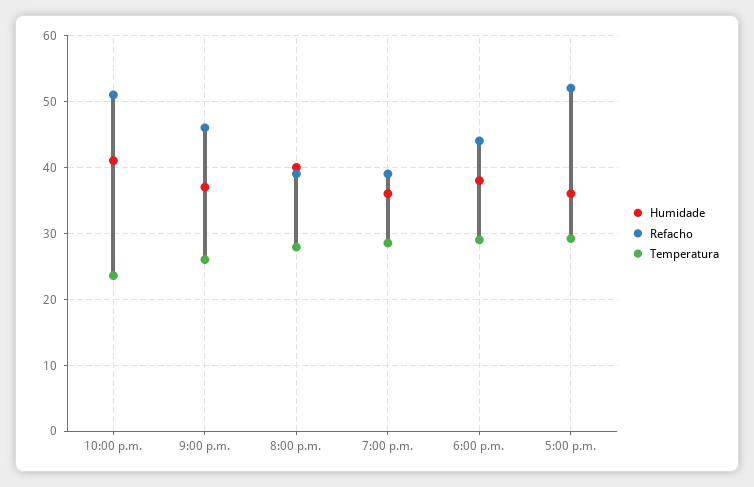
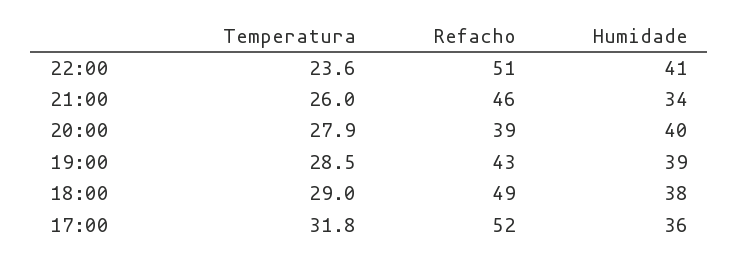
  {
    "Humidade": {
      "10:00 p.m.": 41,
-     "9:00 p.m.": 37,
+     "9:00 p.m.": 34,
      "8:00 p.m.": 40,
-     "7:00 p.m.": 36,
+     "7:00 p.m.": 39,
      "6:00 p.m.": 38,
      "5:00 p.m.": 36
    },
    "Refacho": {
      "10:00 p.m.": 51,
      "9:00 p.m.": 46,
      "8:00 p.m.": 39,
-     "7:00 p.m.": 39,
+     "7:00 p.m.": 43,
-     "6:00 p.m.": 44,
+     "6:00 p.m.": 49,
      "5:00 p.m.": 52
    },
    "Temperatura": {
      "10:00 p.m.": 23.6,
      "9:00 p.m.": 26,
      "8:00 p.m.": 27.9,
      "7:00 p.m.": 28.5,
      "6:00 p.m.": 29,
-     "5:00 p.m.": 29
+     "5:00 p.m.": 31.8
    }
  }

